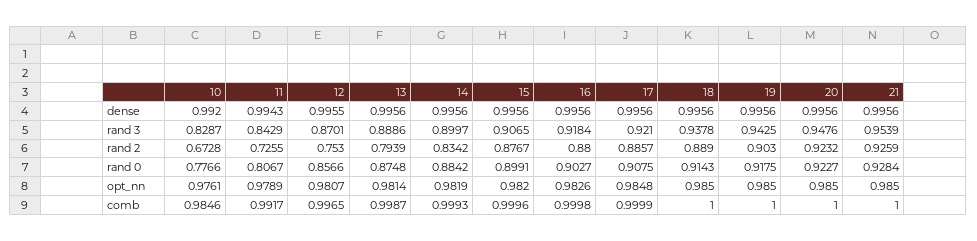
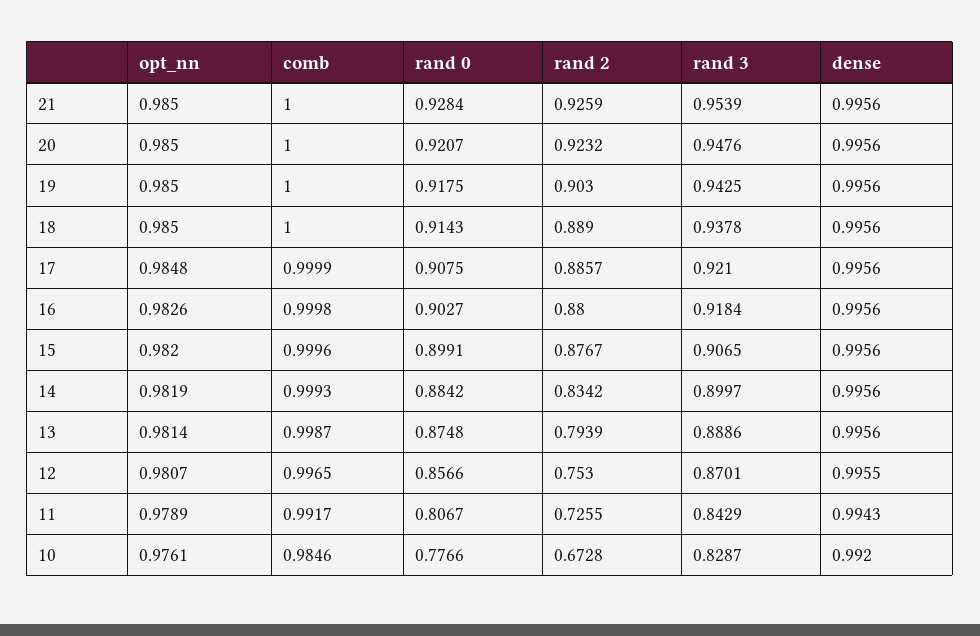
  {
    "10": {
      "dense": 0.992,
      "rand 3": 0.8287,
      "rand 2": 0.6728,
      "rand 0": 0.7766,
      "opt_nn": 0.9761,
      "comb": 0.9846
    },
    "11": {
      "dense": 0.9943,
      "rand 3": 0.8429,
      "rand 2": 0.7255,
      "rand 0": 0.8067,
      "opt_nn": 0.9789,
      "comb": 0.9917
    },
    "12": {
      "dense": 0.9955,
      "rand 3": 0.8701,
      "rand 2": 0.753,
      "rand 0": 0.8566,
      "opt_nn": 0.9807,
      "comb": 0.9965
    },
    "13": {
      "dense": 0.9956,
      "rand 3": 0.8886,
      "rand 2": 0.7939,
      "rand 0": 0.8748,
      "opt_nn": 0.9814,
      "comb": 0.9987
    },
    "14": {
      "dense": 0.9956,
      "rand 3": 0.8997,
      "rand 2": 0.8342,
      "rand 0": 0.8842,
      "opt_nn": 0.9819,
      "comb": 0.9993
    },
    "15": {
      "dense": 0.9956,
      "rand 3": 0.9065,
      "rand 2": 0.8767,
      "rand 0": 0.8991,
      "opt_nn": 0.982,
      "comb": 0.9996
    },
    "16": {
      "dense": 0.9956,
      "rand 3": 0.9184,
      "rand 2": 0.88,
      "rand 0": 0.9027,
      "opt_nn": 0.9826,
      "comb": 0.9998
    },
    "17": {
      "dense": 0.9956,
      "rand 3": 0.921,
      "rand 2": 0.8857,
      "rand 0": 0.9075,
      "opt_nn": 0.9848,
      "comb": 0.9999
    },
    "18": {
      "dense": 0.9956,
      "rand 3": 0.9378,
      "rand 2": 0.889,
      "rand 0": 0.9143,
      "opt_nn": 0.985,
      "comb": 1
    },
    "19": {
      "dense": 0.9956,
      "rand 3": 0.9425,
      "rand 2": 0.903,
      "rand 0": 0.9175,
      "opt_nn": 0.985,
      "comb": 1
    },
    "20": {
      "dense": 0.9956,
      "rand 3": 0.9476,
      "rand 2": 0.9232,
-     "rand 0": 0.9227,
+     "rand 0": 0.9207,
      "opt_nn": 0.985,
      "comb": 1
    },
    "21": {
      "dense": 0.9956,
      "rand 3": 0.9539,
      "rand 2": 0.9259,
      "rand 0": 0.9284,
      "opt_nn": 0.985,
      "comb": 1
    }
  }

